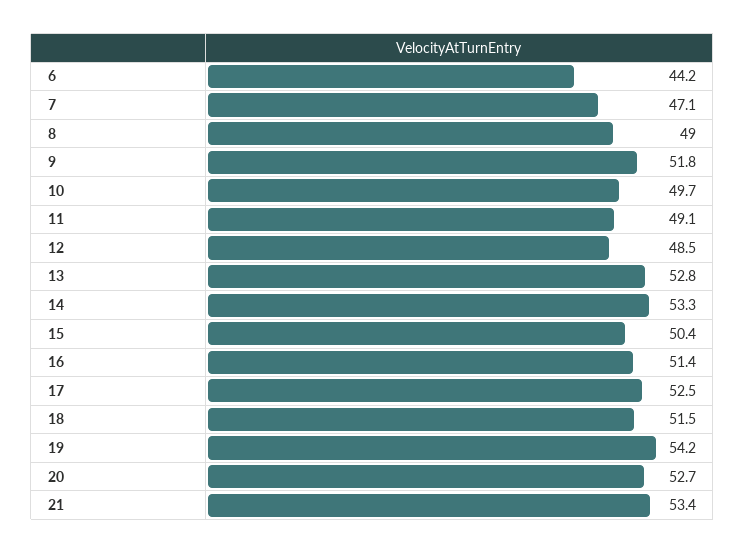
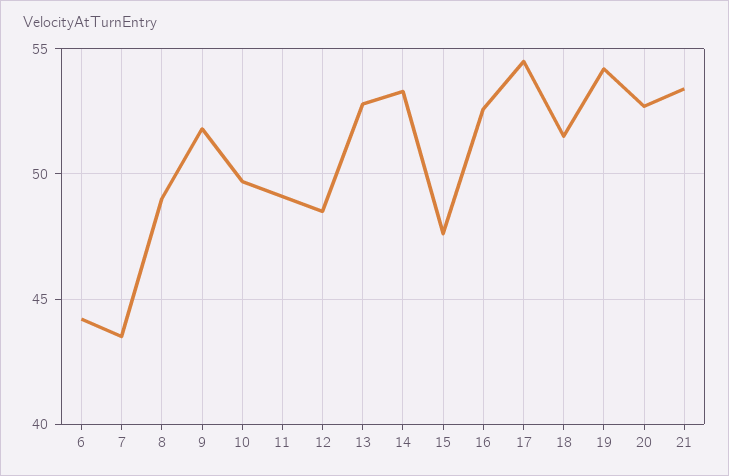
  {
    "6": 44.2,
-   "7": 47.1,
+   "7": 43.5,
    "8": 49,
    "9": 51.8,
    "10": 49.7,
    "11": 49.1,
    "12": 48.5,
    "13": 52.8,
    "14": 53.3,
-   "15": 50.4,
+   "15": 47.5,
-   "16": 51.4,
+   "16": 52.5,
-   "17": 52.5,
+   "17": 54.5,
    "18": 51.5,
    "19": 54.2,
    "20": 52.7,
    "21": 53.4
  }

